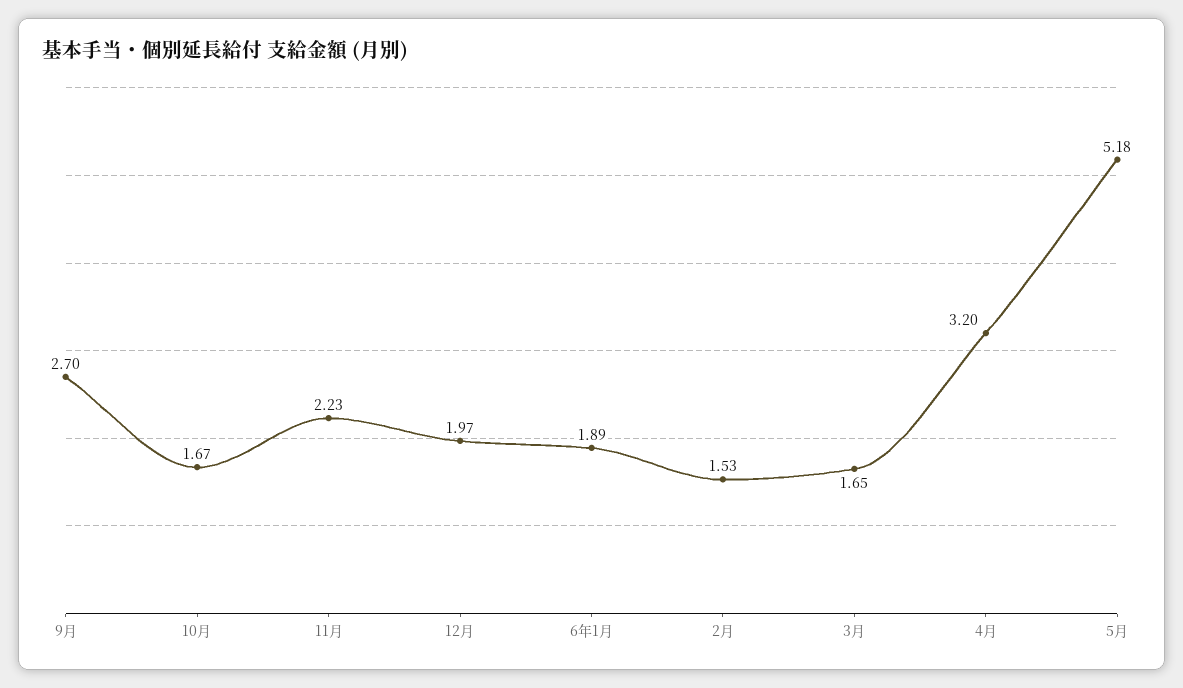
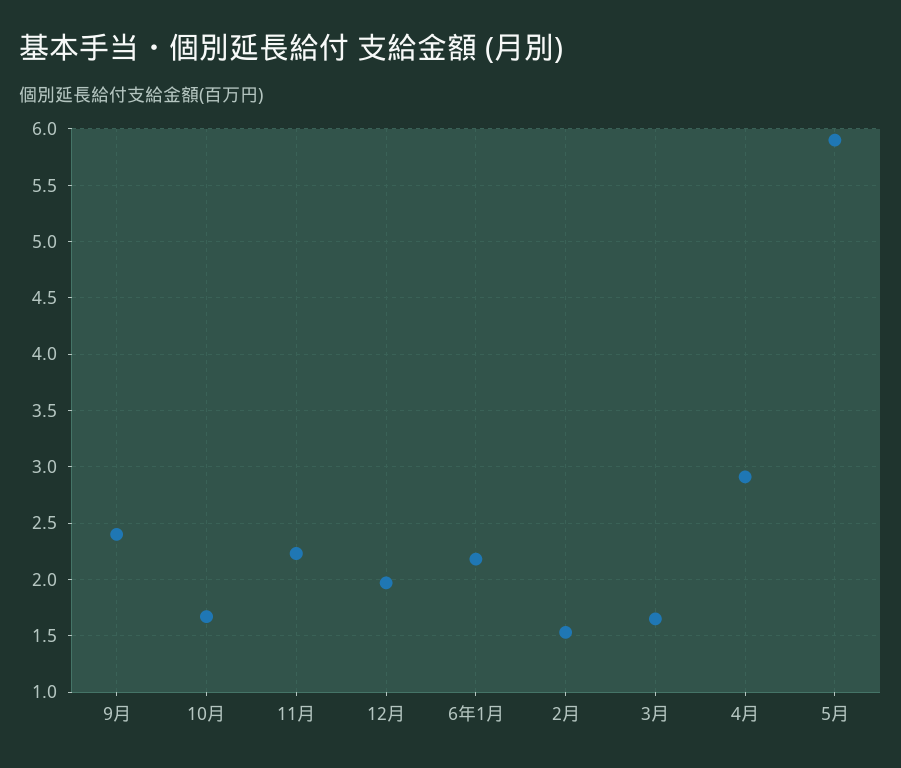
  {
-   "9月": 2.7,
+   "9月": 2.4,
    "10月": 1.67,
    "11月": 2.23,
    "12月": 1.97,
-   "6年1月": 1.89,
+   "6年1月": 2.2,
    "2月": 1.53,
    "3月": 1.65,
-   "4月": 3.2,
+   "4月": 2.9,
-   "5月": 5.18
+   "5月": 5.9
  }

